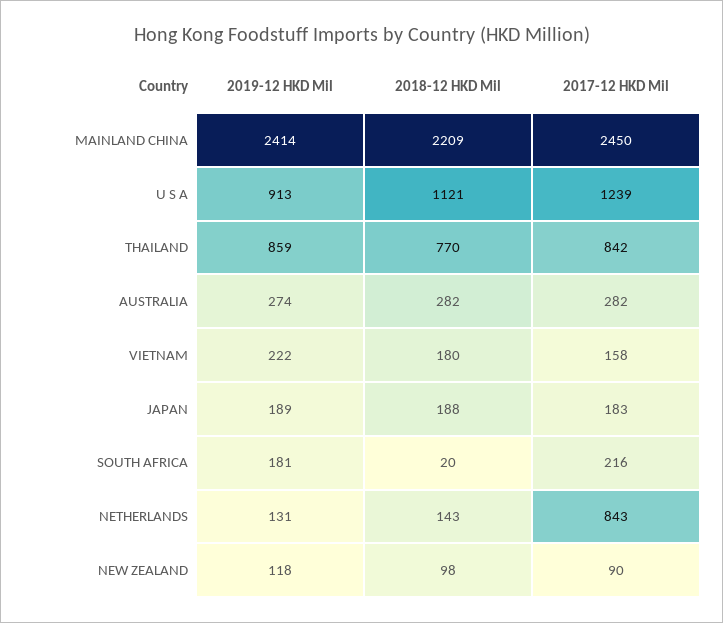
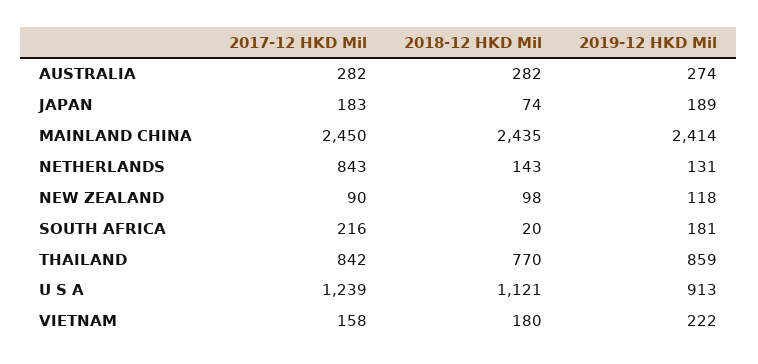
  {
    "2019-12 HKD Mil": {
      "MAINLAND CHINA": 2414,
      "U S A": 913,
      "THAILAND": 859,
      "AUSTRALIA": 274,
      "VIETNAM": 222,
      "JAPAN": 189,
      "SOUTH AFRICA": 181,
      "NETHERLANDS": 131,
      "NEW ZEALAND": 118
    },
    "2018-12 HKD Mil": {
-     "MAINLAND CHINA": 2209,
+     "MAINLAND CHINA": 2435,
      "U S A": 1121,
      "THAILAND": 770,
      "AUSTRALIA": 282,
      "VIETNAM": 180,
-     "JAPAN": 188,
+     "JAPAN": 74,
      "SOUTH AFRICA": 20,
      "NETHERLANDS": 143,
      "NEW ZEALAND": 98
    },
    "2017-12 HKD Mil": {
      "MAINLAND CHINA": 2450,
      "U S A": 1239,
      "THAILAND": 842,
      "AUSTRALIA": 282,
      "VIETNAM": 158,
      "JAPAN": 183,
      "SOUTH AFRICA": 216,
      "NETHERLANDS": 843,
      "NEW ZEALAND": 90
    }
  }

